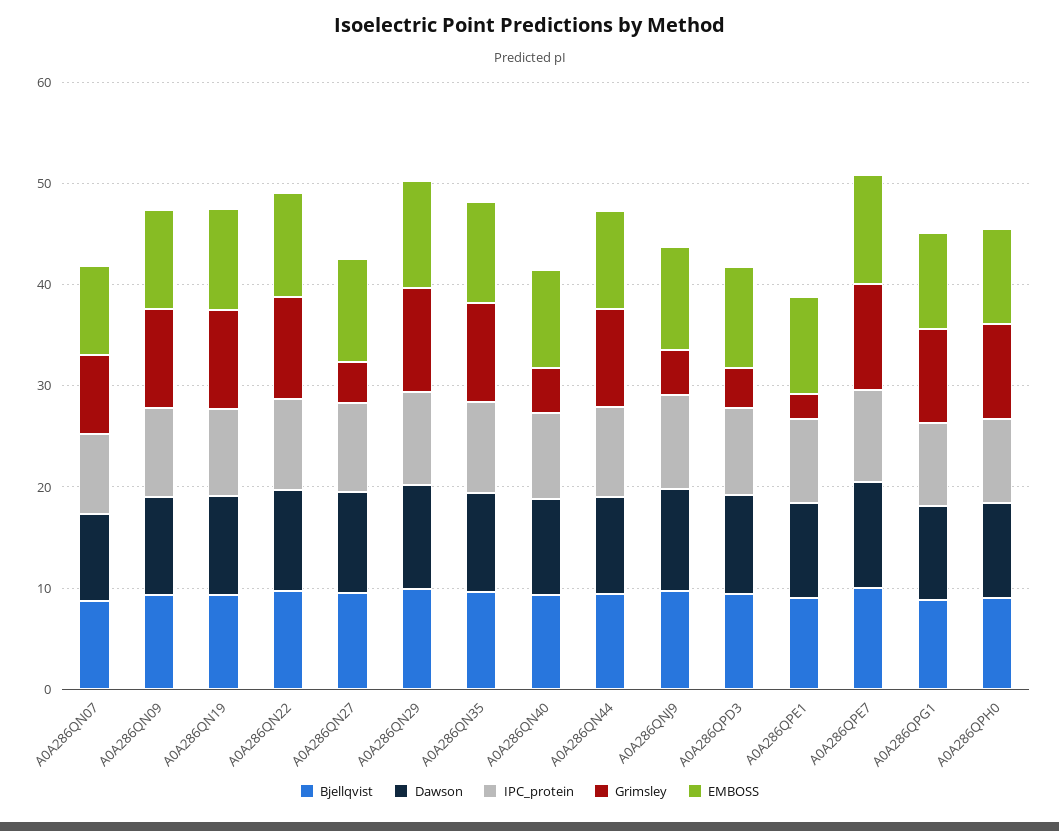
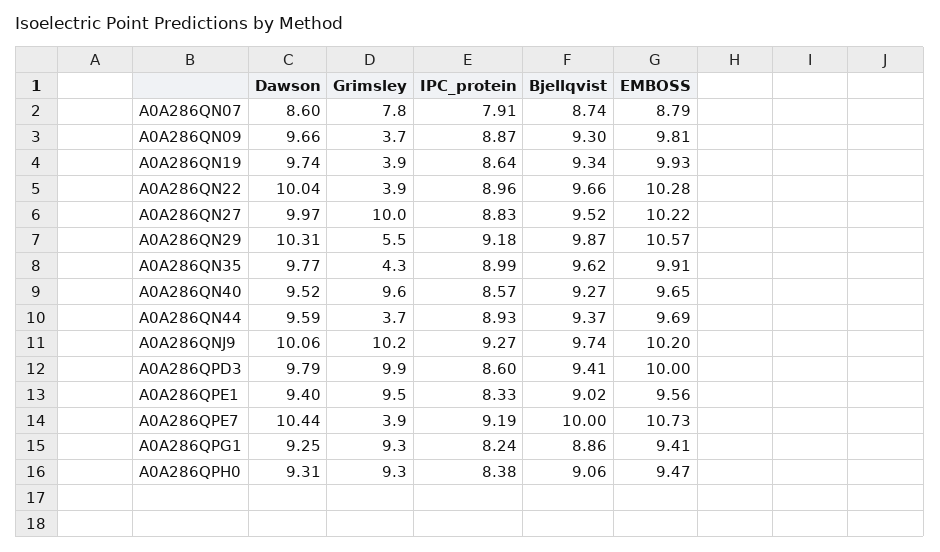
  {
    "Bjellqvist": {
      "A0A286QN07": 8.74,
      "A0A286QN09": 9.3,
      "A0A286QN19": 9.34,
      "A0A286QN22": 9.66,
      "A0A286QN27": 9.52,
      "A0A286QN29": 9.87,
      "A0A286QN35": 9.62,
      "A0A286QN40": 9.27,
      "A0A286QN44": 9.37,
      "A0A286QNJ9": 9.74,
      "A0A286QPD3": 9.41,
      "A0A286QPE1": 9.02,
      "A0A286QPE7": 10,
      "A0A286QPG1": 8.86,
      "A0A286QPH0": 9.06
    },
    "Dawson": {
      "A0A286QN07": 8.6,
      "A0A286QN09": 9.66,
      "A0A286QN19": 9.74,
      "A0A286QN22": 10.04,
      "A0A286QN27": 9.97,
      "A0A286QN29": 10.31,
      "A0A286QN35": 9.77,
      "A0A286QN40": 9.52,
      "A0A286QN44": 9.59,
      "A0A286QNJ9": 10.06,
      "A0A286QPD3": 9.79,
      "A0A286QPE1": 9.4,
      "A0A286QPE7": 10.44,
      "A0A286QPG1": 9.25,
      "A0A286QPH0": 9.31
    },
    "IPC_protein": {
      "A0A286QN07": 7.91,
      "A0A286QN09": 8.87,
      "A0A286QN19": 8.64,
      "A0A286QN22": 8.96,
      "A0A286QN27": 8.83,
      "A0A286QN29": 9.18,
      "A0A286QN35": 8.99,
      "A0A286QN40": 8.57,
      "A0A286QN44": 8.93,
      "A0A286QNJ9": 9.27,
      "A0A286QPD3": 8.6,
      "A0A286QPE1": 8.33,
      "A0A286QPE7": 9.19,
      "A0A286QPG1": 8.24,
      "A0A286QPH0": 8.38
    },
    "Grimsley": {
      "A0A286QN07": 7.8,
-     "A0A286QN09": 10,
+     "A0A286QN09": 3.7,
-     "A0A286QN19": 10,
+     "A0A286QN19": 3.9,
-     "A0A286QN22": 10,
+     "A0A286QN22": 3.9,
-     "A0A286QN27": 4,
+     "A0A286QN27": 10,
-     "A0A286QN29": 10,
+     "A0A286QN29": 5.5,
-     "A0A286QN35": 10,
+     "A0A286QN35": 4.3,
-     "A0A286QN40": 4,
+     "A0A286QN40": 9.6,
-     "A0A286QN44": 10,
+     "A0A286QN44": 3.7,
-     "A0A286QNJ9": 4,
+     "A0A286QNJ9": 10.2,
-     "A0A286QPD3": 4,
+     "A0A286QPD3": 9.9,
-     "A0A286QPE1": 2,
+     "A0A286QPE1": 9.5,
-     "A0A286QPE7": 10,
+     "A0A286QPE7": 3.9,
      "A0A286QPG1": 9.3,
      "A0A286QPH0": 9.3
    },
    "EMBOSS": {
      "A0A286QN07": 8.79,
      "A0A286QN09": 9.81,
      "A0A286QN19": 9.93,
      "A0A286QN22": 10.28,
      "A0A286QN27": 10.22,
      "A0A286QN29": 10.57,
      "A0A286QN35": 9.91,
      "A0A286QN40": 9.65,
      "A0A286QN44": 9.69,
      "A0A286QNJ9": 10.2,
      "A0A286QPD3": 10,
      "A0A286QPE1": 9.56,
      "A0A286QPE7": 10.73,
      "A0A286QPG1": 9.41,
      "A0A286QPH0": 9.47
    }
  }

